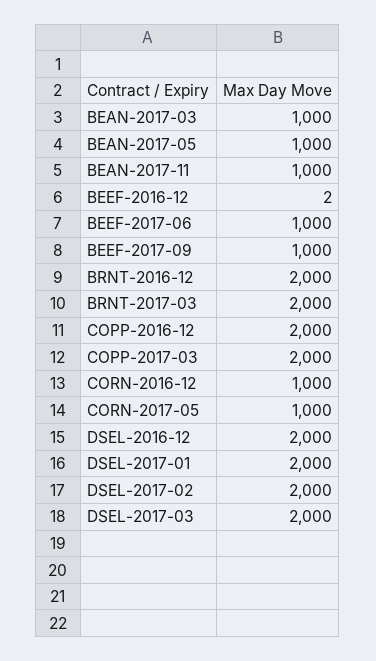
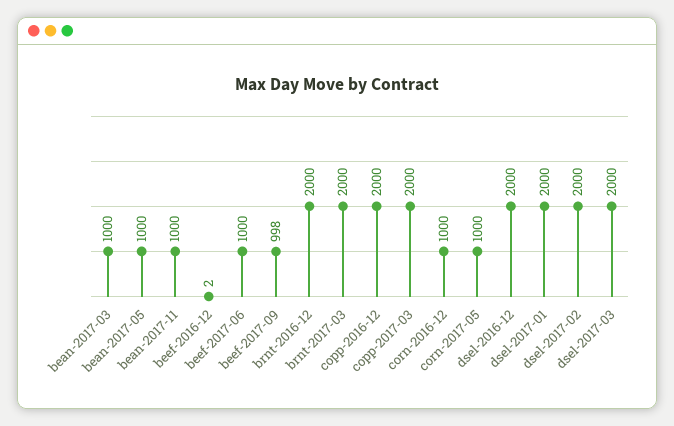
  {
    "BEAN-2017-03": 1000,
    "BEAN-2017-05": 1000,
    "BEAN-2017-11": 1000,
    "BEEF-2016-12": 2,
    "BEEF-2017-06": 1000,
-   "BEEF-2017-09": 1000,
+   "BEEF-2017-09": 998,
    "BRNT-2016-12": 2000,
    "BRNT-2017-03": 2000,
    "COPP-2016-12": 2000,
    "COPP-2017-03": 2000,
    "CORN-2016-12": 1000,
    "CORN-2017-05": 1000,
    "DSEL-2016-12": 2000,
    "DSEL-2017-01": 2000,
    "DSEL-2017-02": 2000,
    "DSEL-2017-03": 2000
  }

